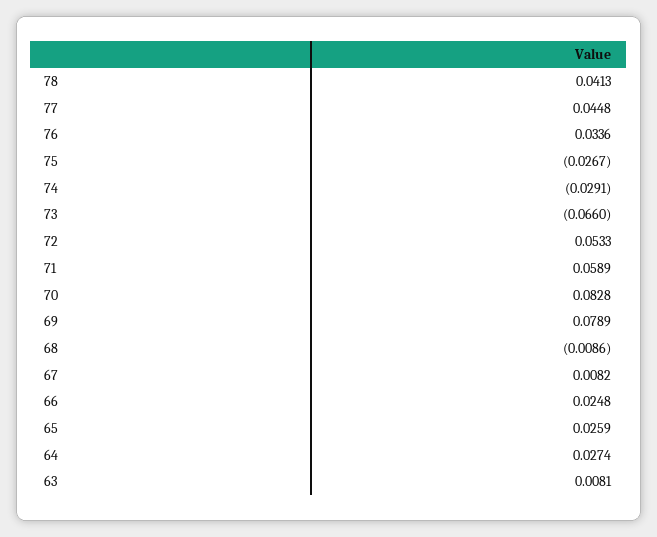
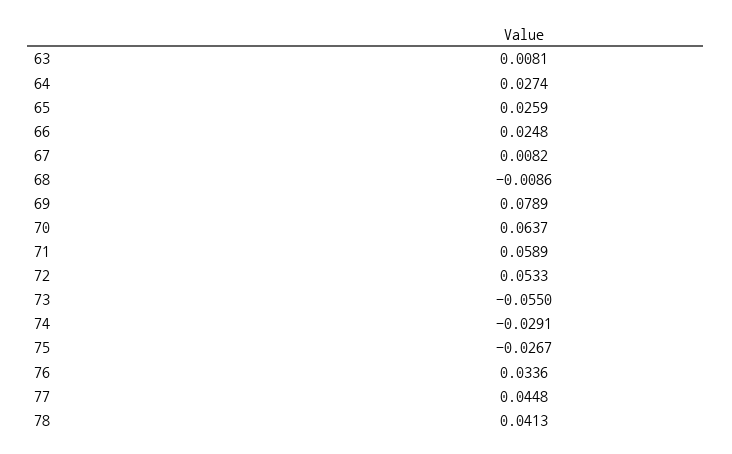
  {
    "78": 0.0413,
    "77": 0.0448,
    "76": 0.0336,
    "75": -0.0267,
    "74": -0.0291,
-   "73": -0.066,
+   "73": -0.055,
    "72": 0.0533,
    "71": 0.0589,
-   "70": 0.0828,
+   "70": 0.0637,
    "69": 0.0789,
    "68": -0.0086,
    "67": 0.0082,
    "66": 0.0248,
    "65": 0.0259,
    "64": 0.0274,
    "63": 0.0081
  }

